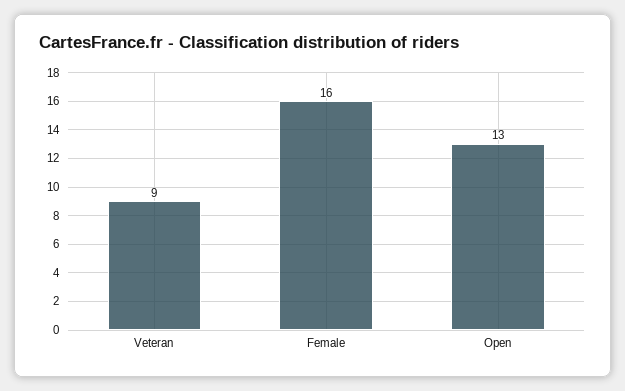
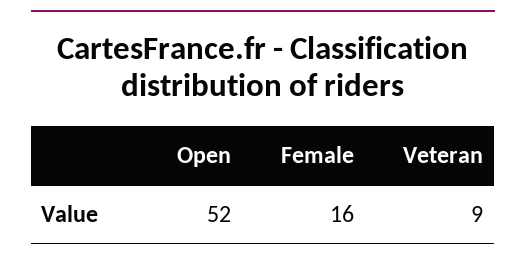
  {
    "Veteran": 9,
    "Female": 16,
-   "Open": 13
+   "Open": 52
  }

